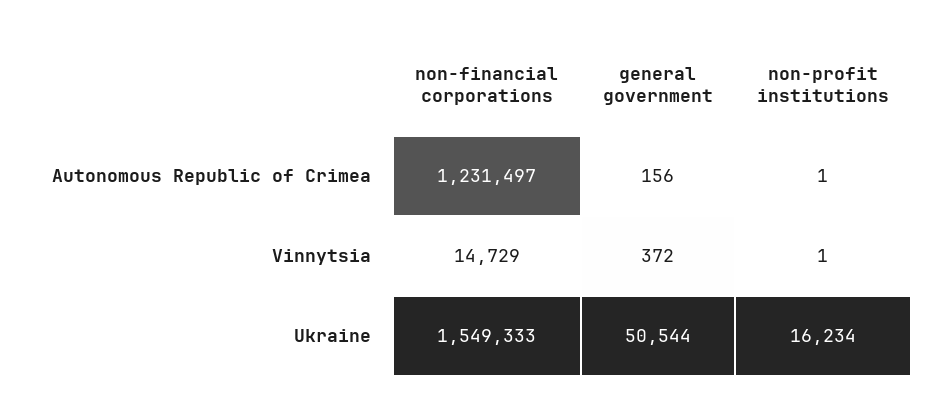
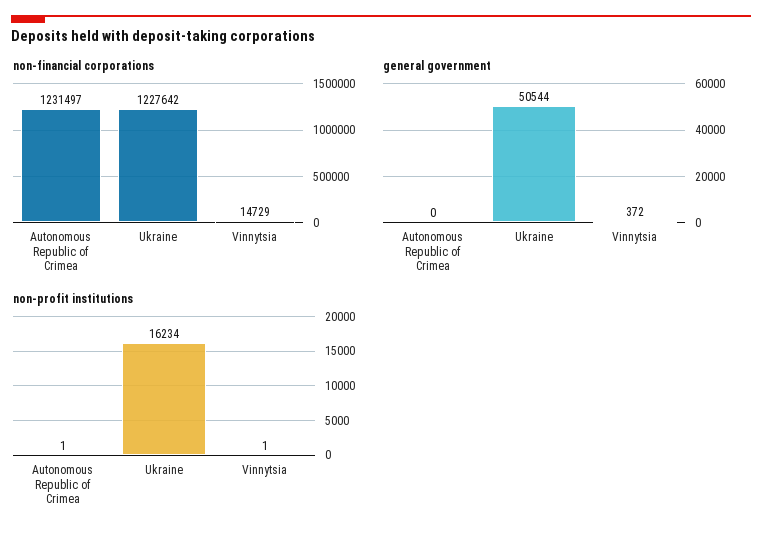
  {
    "non-financial corporations": {
      "Autonomous Republic of Crimea": 1231497,
      "Vinnytsia": 14729,
-     "Ukraine": 1549333
+     "Ukraine": 1227642
    },
    "general government": {
-     "Autonomous Republic of Crimea": 156,
+     "Autonomous Republic of Crimea": 0,
      "Vinnytsia": 372,
      "Ukraine": 50544
    },
    "non-profit institutions": {
      "Autonomous Republic of Crimea": 1,
      "Vinnytsia": 1,
      "Ukraine": 16234
    }
  }

